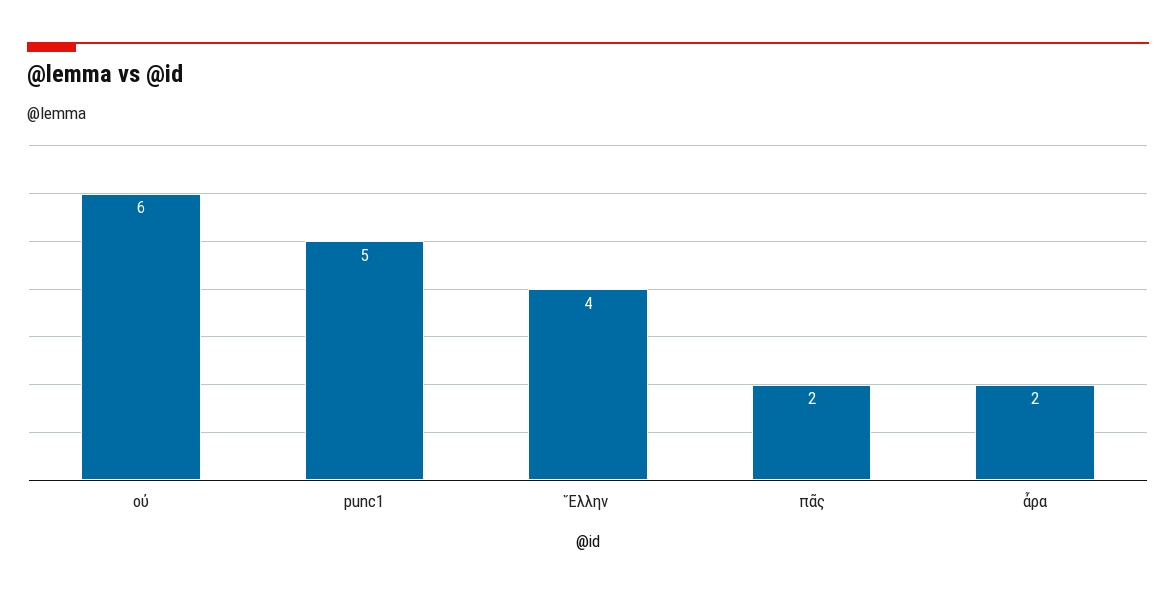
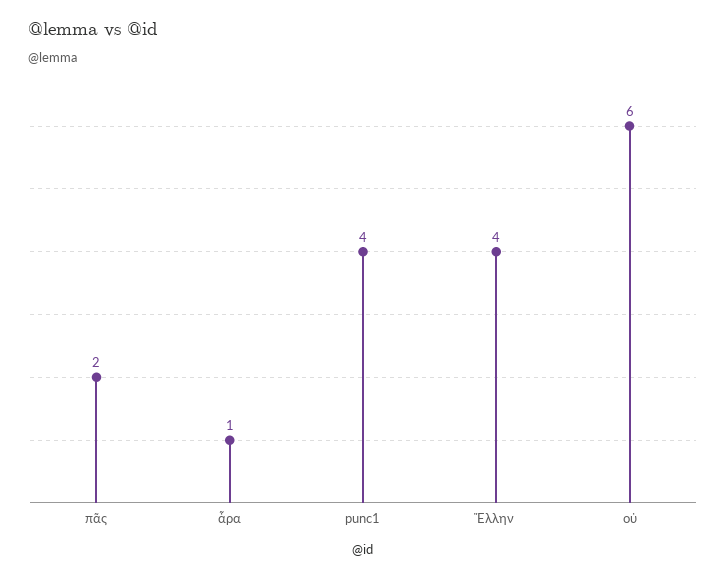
  {
    "οὐ": 6,
-   "punc1": 5,
+   "punc1": 4,
    "Ἕλλην": 4,
    "πᾶς": 2,
-   "ἆρα": 2
+   "ἆρα": 1
  }

